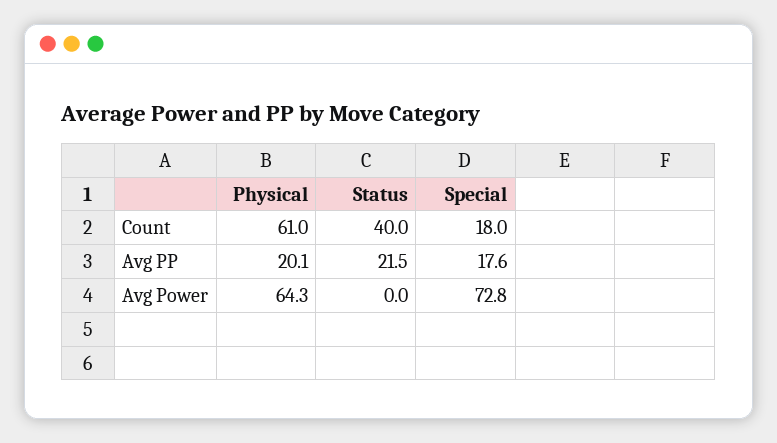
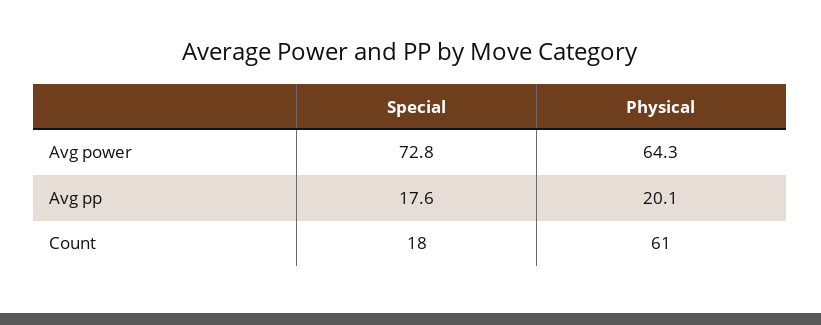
  {
    "Physical": {
      "Count": 61,
      "Avg PP": 20.1,
      "Avg Power": 64.3
    },
-   "Status": {
-     "Count": 40,
-     "Avg PP": 21.5,
-     "Avg Power": 0
-   },
    "Special": {
      "Count": 18,
      "Avg PP": 17.6,
      "Avg Power": 72.8
    }
  }

